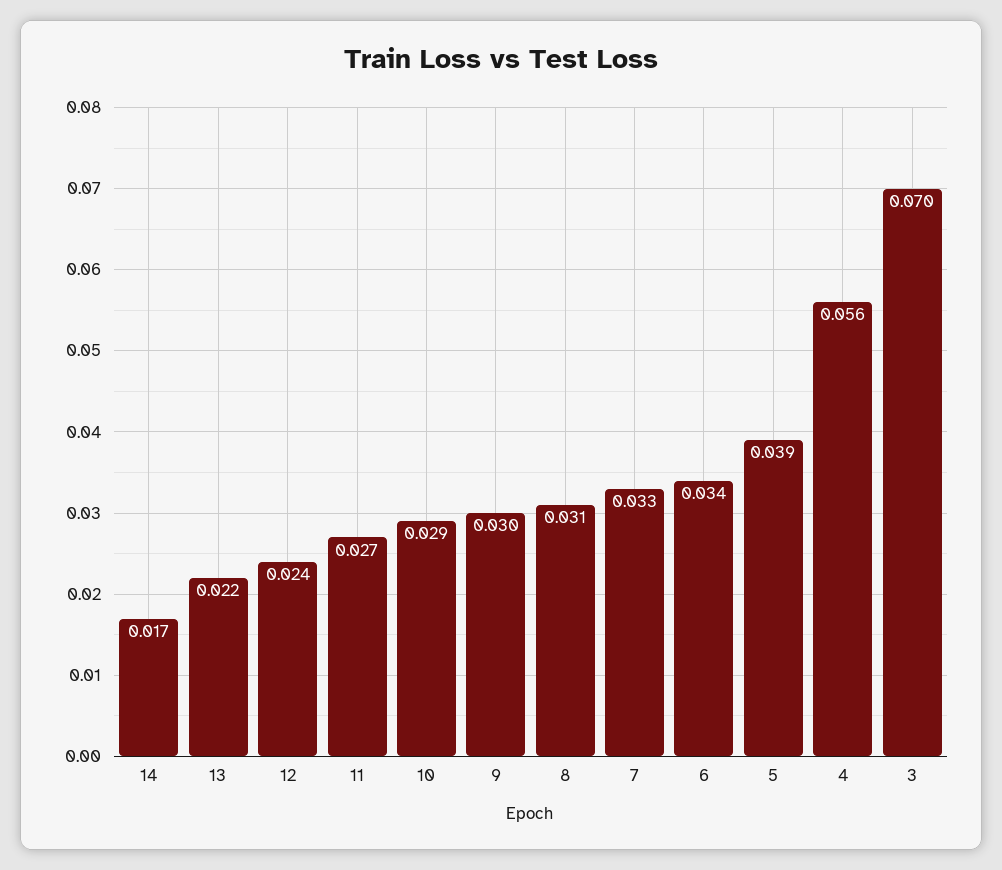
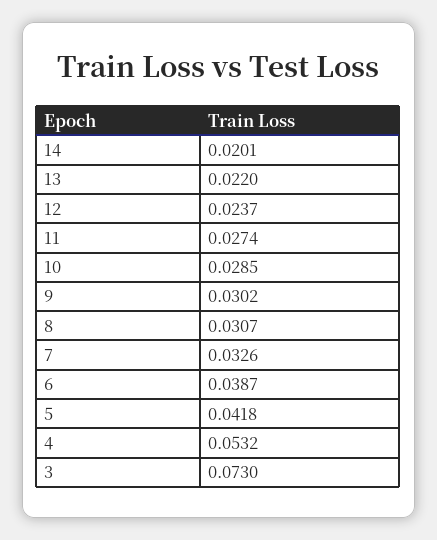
  {
-   "14": 0.017,
+   "14": 0.0201,
    "13": 0.022,
    "12": 0.0237,
    "11": 0.0274,
    "10": 0.0285,
    "9": 0.0302,
    "8": 0.0307,
    "7": 0.0326,
-   "6": 0.034,
+   "6": 0.0387,
-   "5": 0.039,
+   "5": 0.0418,
-   "4": 0.056,
+   "4": 0.0532,
-   "3": 0.07
+   "3": 0.073
  }

